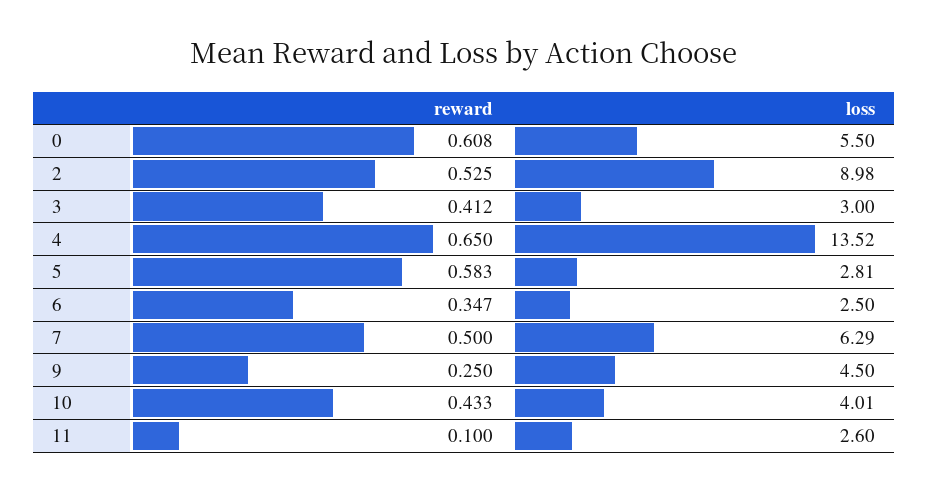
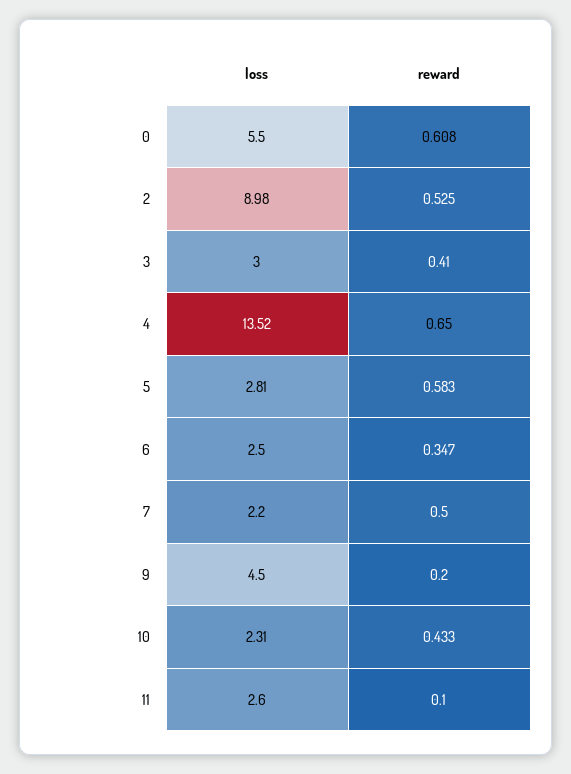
  {
    "reward": {
      "0": 0.608,
      "2": 0.525,
-     "3": 0.412,
+     "3": 0.41,
      "4": 0.65,
      "5": 0.583,
      "6": 0.347,
      "7": 0.5,
-     "9": 0.25,
+     "9": 0.2,
      "10": 0.433,
      "11": 0.1
    },
    "loss": {
      "0": 5.5,
      "2": 8.98,
      "3": 3,
      "4": 13.52,
      "5": 2.81,
      "6": 2.5,
-     "7": 6.29,
+     "7": 2.2,
      "9": 4.5,
-     "10": 4.01,
+     "10": 2.31,
      "11": 2.6
    }
  }

